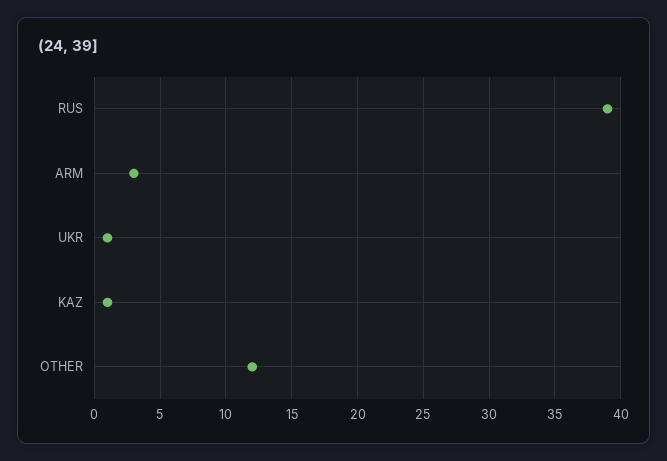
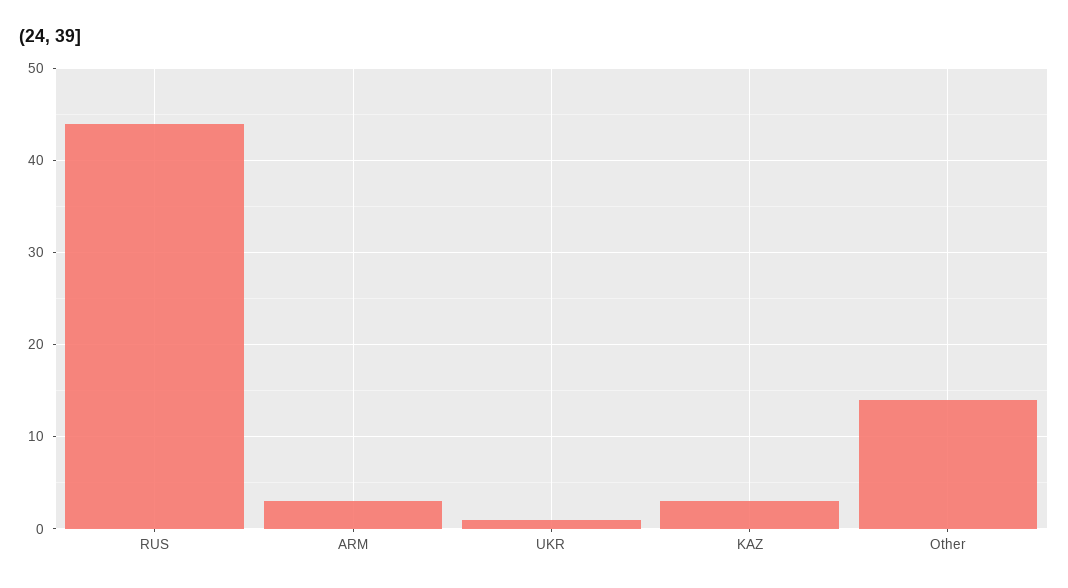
  {
-   "RUS": 39,
+   "RUS": 44,
    "ARM": 3,
    "UKR": 1,
-   "KAZ": 1,
+   "KAZ": 3,
-   "OTHER": 12
+   "OTHER": 14
  }

